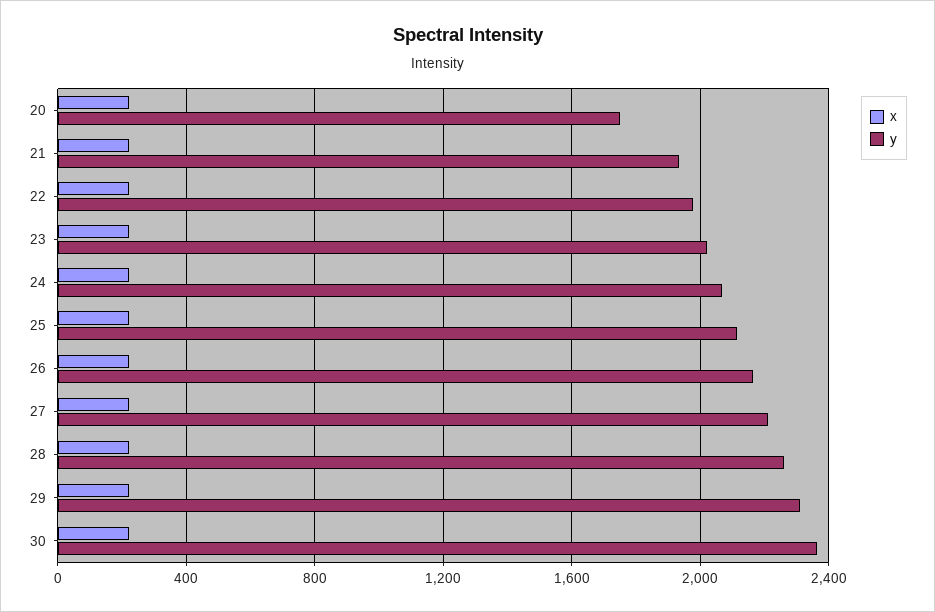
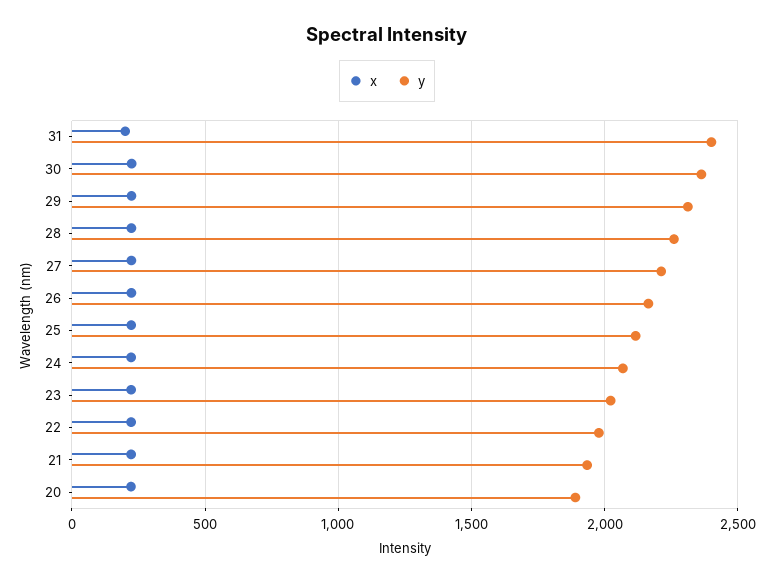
  {
    "x": {
      "20": 200,
      "21": 200,
      "22": 200,
      "23": 200,
      "24": 200,
      "25": 200,
      "26": 200,
      "27": 200,
      "28": 200,
      "29": 200,
-     "30": 200
+     "30": 200,
+     "31": 200
    },
    "y": {
-     "20": 1750,
+     "20": 1900,
      "21": 1950,
      "22": 2000,
      "23": 2000,
      "24": 2050,
      "25": 2100,
      "26": 2150,
      "27": 2200,
      "28": 2250,
      "29": 2300,
-     "30": 2350
+     "30": 2350,
+     "31": 2400
    }
  }

